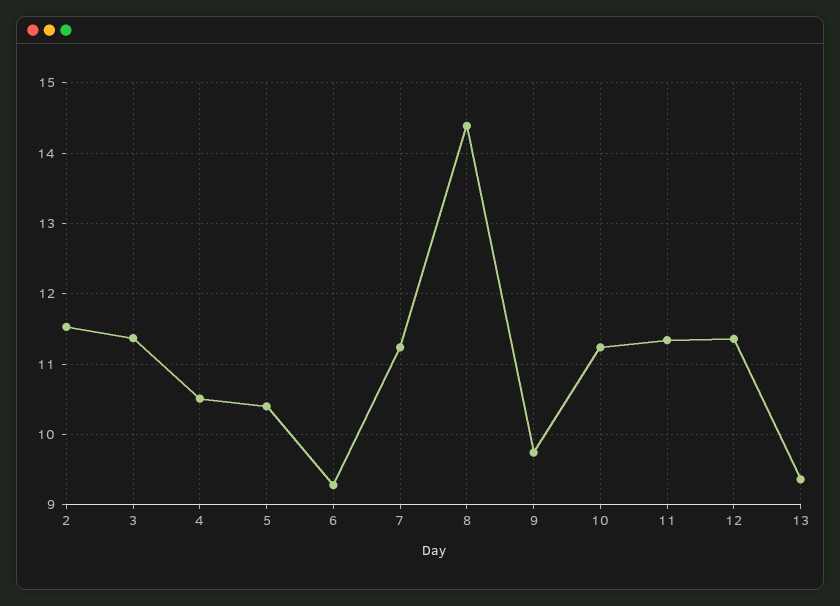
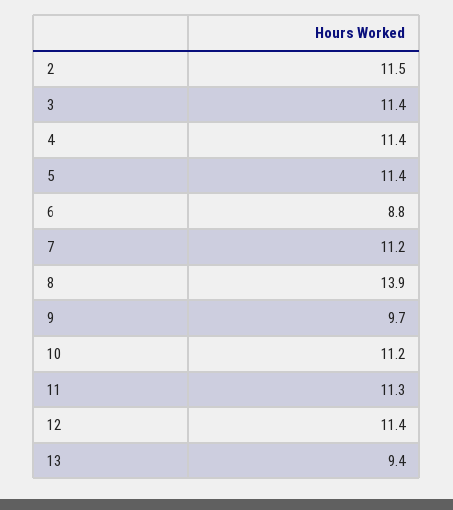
  {
    "2": 11.5,
    "3": 11.4,
-   "4": 10.5,
+   "4": 11.4,
-   "5": 10.4,
+   "5": 11.4,
-   "6": 9.3,
+   "6": 8.8,
    "7": 11.2,
-   "8": 14.4,
+   "8": 13.9,
    "9": 9.7,
    "10": 11.2,
    "11": 11.3,
    "12": 11.4,
    "13": 9.4
  }

